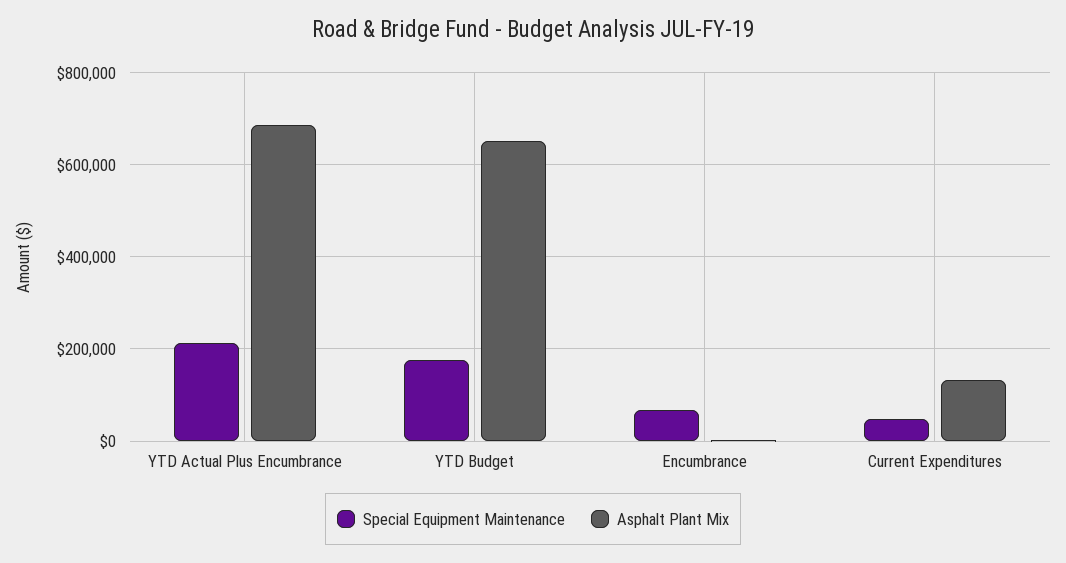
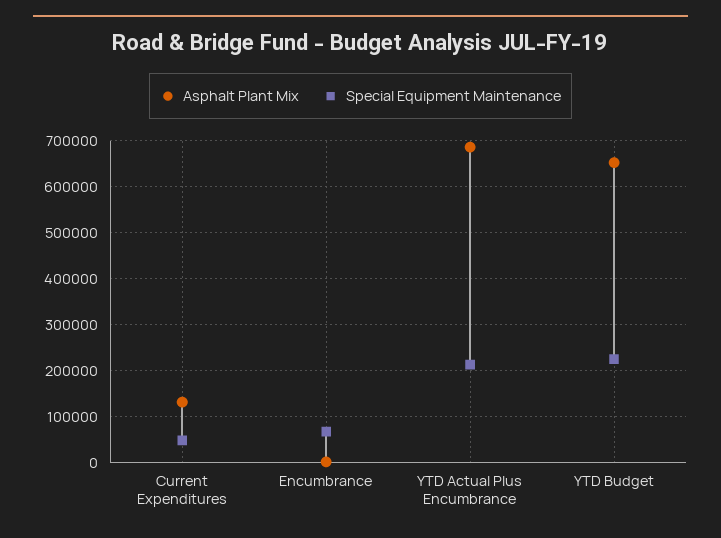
  {
    "Special Equipment Maintenance": {
      "YTD Actual Plus Encumbrance": 220000,
-     "YTD Budget": 180000,
+     "YTD Budget": 220000,
      "Encumbrance": 60000,
      "Current Expenditures": 40000
    },
    "Asphalt Plant Mix": {
      "YTD Actual Plus Encumbrance": 680000,
      "YTD Budget": 660000,
      "Encumbrance": 0,
      "Current Expenditures": 140000
    }
  }

